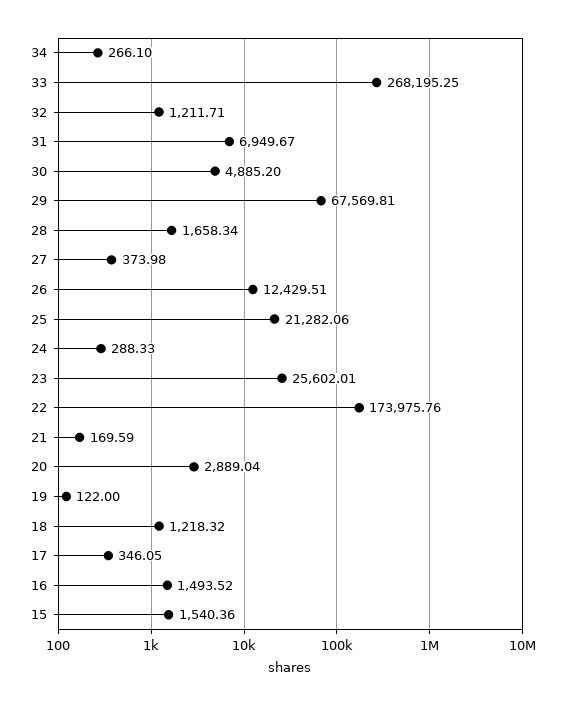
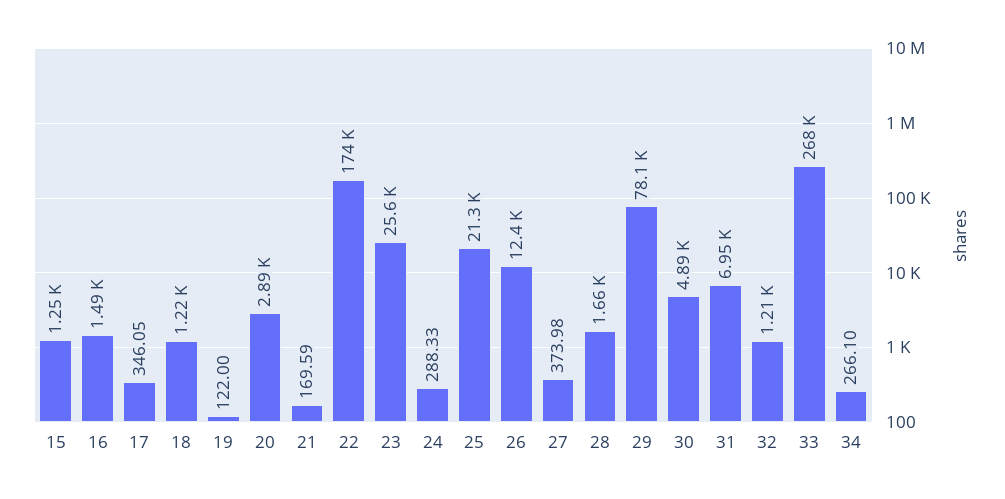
  {
    "34": 266.1,
    "33": 268195.25,
    "32": 1211.71,
    "31": 6949.67,
    "30": 4885.2,
-   "29": 67569.81,
+   "29": 78100,
    "28": 1658.34,
    "27": 373.98,
    "26": 12429.51,
    "25": 21282.06,
    "24": 288.33,
    "23": 25602.01,
    "22": 173975.76,
    "21": 169.59,
    "20": 2889.04,
    "19": 122,
    "18": 1218.32,
    "17": 346.05,
    "16": 1493.52,
-   "15": 1540.36
+   "15": 1250
  }

